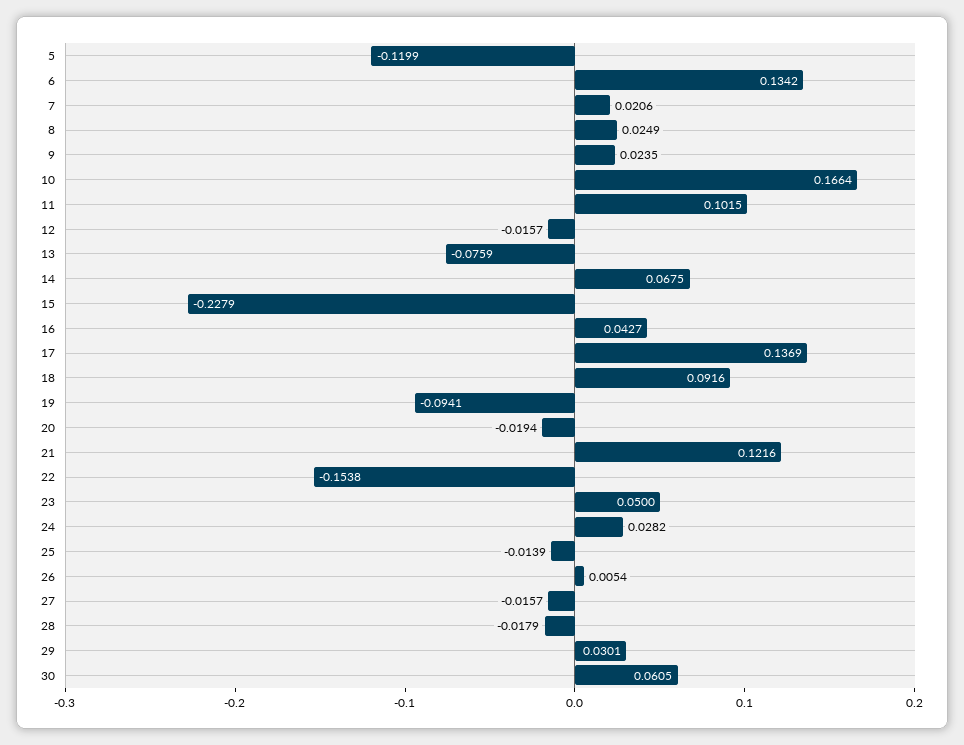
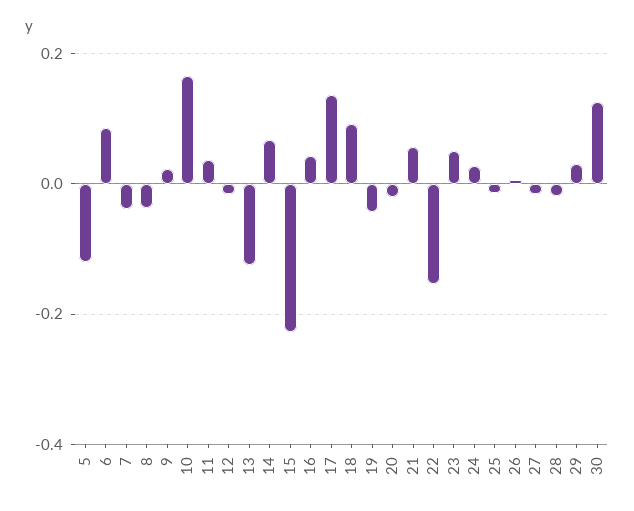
  {
    "5": -0.1199,
-   "6": 0.1342,
+   "6": 0.08,
-   "7": 0.0206,
+   "7": -0.04,
-   "8": 0.0249,
+   "8": -0.04,
    "9": 0.0235,
    "10": 0.1664,
-   "11": 0.1015,
+   "11": 0.04,
    "12": -0.0157,
-   "13": -0.0759,
+   "13": -0.12,
    "14": 0.0675,
    "15": -0.2279,
    "16": 0.0427,
    "17": 0.1369,
    "18": 0.0916,
-   "19": -0.0941,
+   "19": -0.04,
    "20": -0.0194,
-   "21": 0.1216,
+   "21": 0.06,
    "22": -0.1538,
    "23": 0.05,
    "24": 0.0282,
    "25": -0.0139,
    "26": 0.0054,
    "27": -0.0157,
    "28": -0.0179,
    "29": 0.0301,
-   "30": 0.0605
+   "30": 0.12
  }

